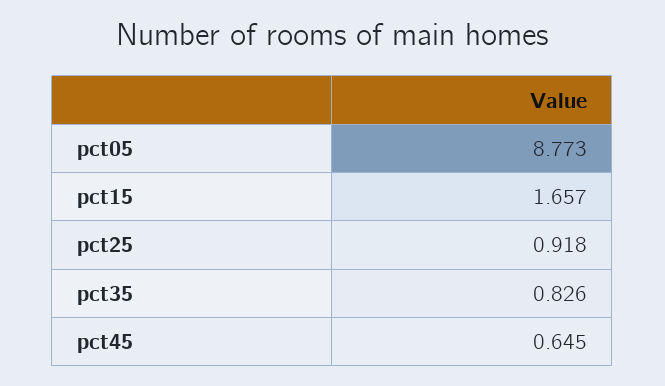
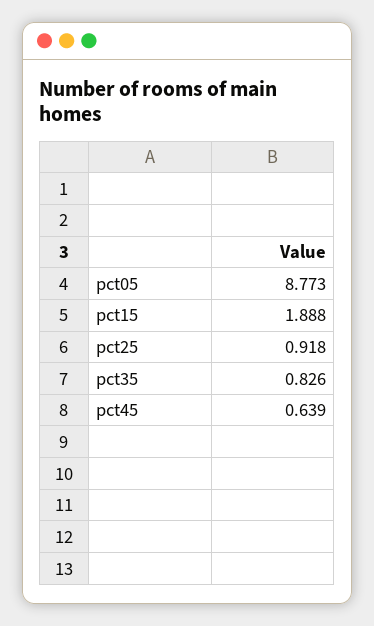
  {
    "pct05": 8.773,
-   "pct15": 1.657,
+   "pct15": 1.888,
    "pct25": 0.918,
    "pct35": 0.826,
-   "pct45": 0.645
+   "pct45": 0.639
  }

